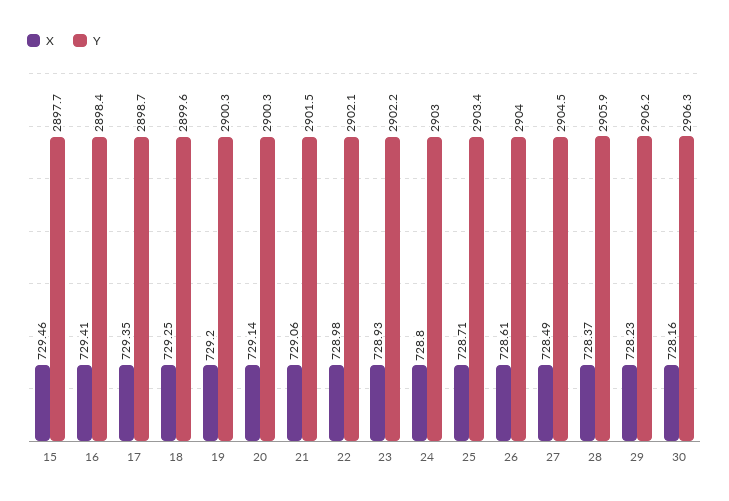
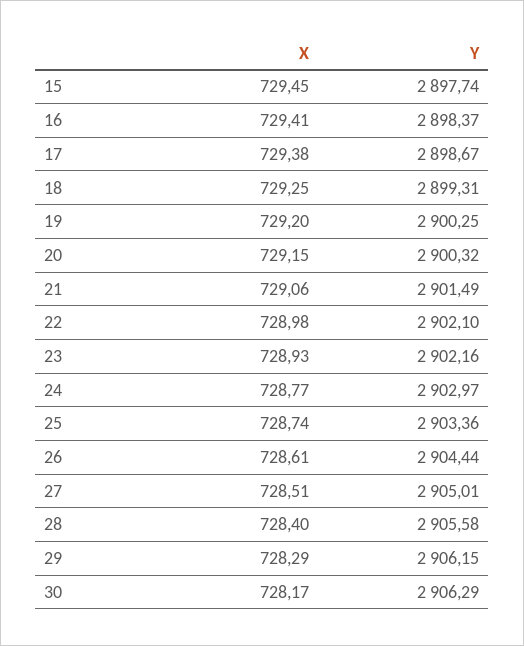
  {
    "X": {
-     "15": 729.46,
+     "15": 729.45,
      "16": 729.41,
-     "17": 729.35,
+     "17": 729.38,
      "18": 729.25,
      "19": 729.2,
-     "20": 729.14,
+     "20": 729.15,
      "21": 729.06,
      "22": 728.98,
      "23": 728.93,
-     "24": 728.8,
+     "24": 728.77,
-     "25": 728.71,
+     "25": 728.74,
      "26": 728.61,
-     "27": 728.49,
+     "27": 728.51,
-     "28": 728.37,
+     "28": 728.4,
-     "29": 728.23,
+     "29": 728.29,
-     "30": 728.16
+     "30": 728.17
    },
    "Y": {
      "15": 2897.74,
      "16": 2898.37,
      "17": 2898.67,
-     "18": 2899.6,
+     "18": 2899.31,
      "19": 2900.25,
      "20": 2900.32,
      "21": 2901.49,
      "22": 2902.1,
      "23": 2902.16,
      "24": 2902.97,
      "25": 2903.36,
-     "26": 2904,
+     "26": 2904.44,
-     "27": 2904.5,
+     "27": 2905.01,
-     "28": 2905.9,
+     "28": 2905.58,
      "29": 2906.15,
      "30": 2906.29
    }
  }

